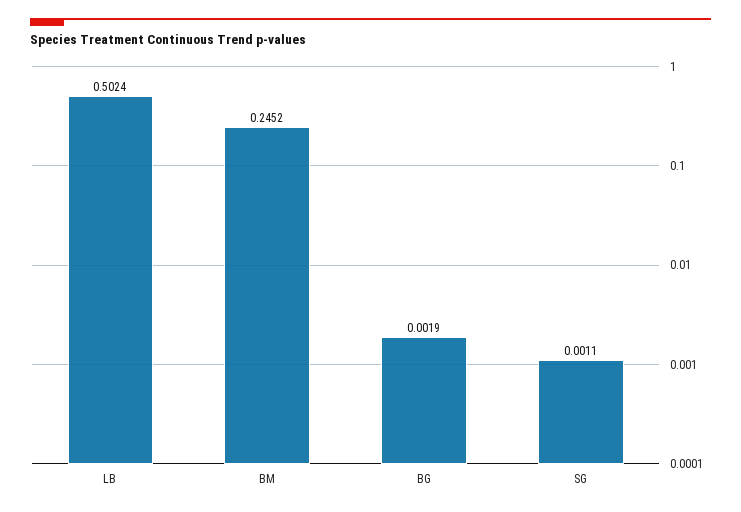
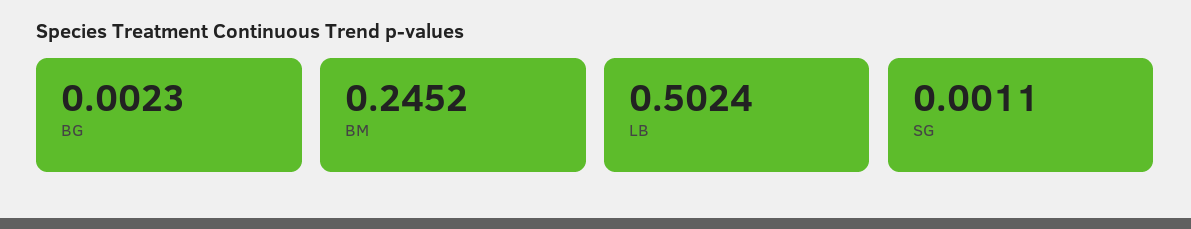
  {
    "LB": 0.5024,
    "BM": 0.2452,
-   "BG": 0.0019,
+   "BG": 0.0023,
    "SG": 0.0011
  }

